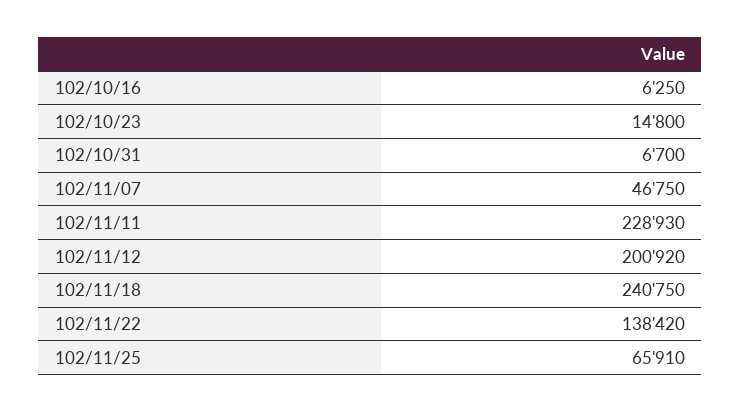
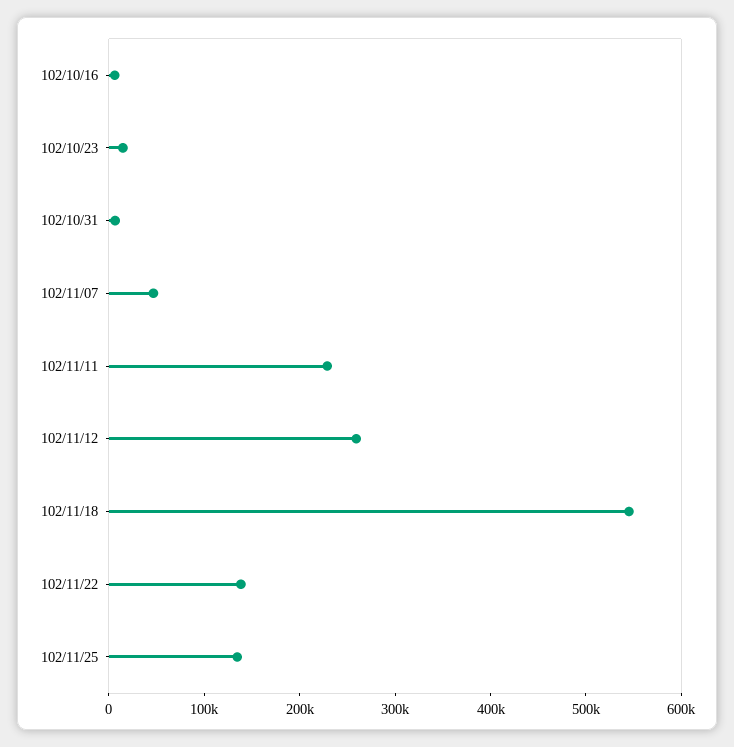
  {
    "102/10/16": 6250,
    "102/10/23": 14800,
    "102/10/31": 6700,
    "102/11/07": 46750,
    "102/11/11": 228930,
-   "102/11/12": 200920,
+   "102/11/12": 260000,
-   "102/11/18": 240750,
+   "102/11/18": 540000,
    "102/11/22": 138420,
-   "102/11/25": 65910
+   "102/11/25": 140000
  }

